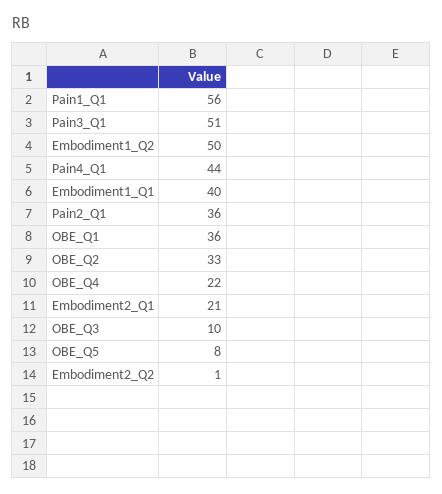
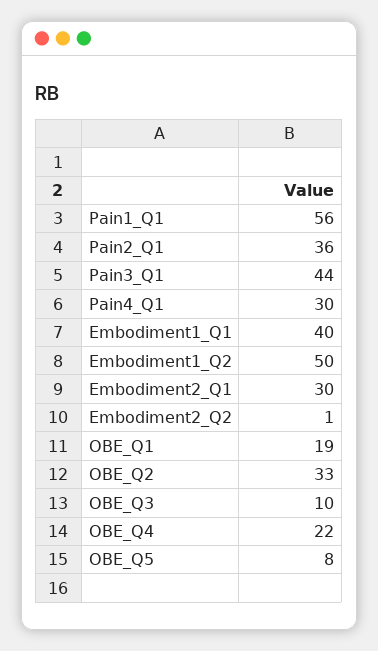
  {
    "Pain1_Q1": 56,
-   "Pain3_Q1": 51,
+   "Pain3_Q1": 44,
    "Embodiment1_Q2": 50,
-   "Pain4_Q1": 44,
+   "Pain4_Q1": 30,
    "Embodiment1_Q1": 40,
    "Pain2_Q1": 36,
-   "OBE_Q1": 36,
+   "OBE_Q1": 19,
    "OBE_Q2": 33,
    "OBE_Q4": 22,
-   "Embodiment2_Q1": 21,
+   "Embodiment2_Q1": 30,
    "OBE_Q3": 10,
    "OBE_Q5": 8,
    "Embodiment2_Q2": 1
  }

